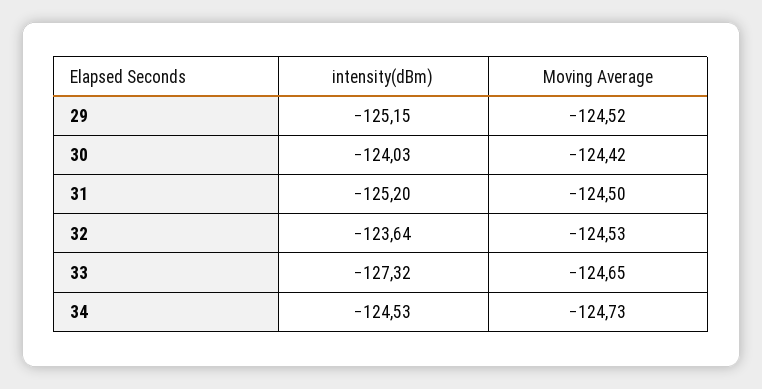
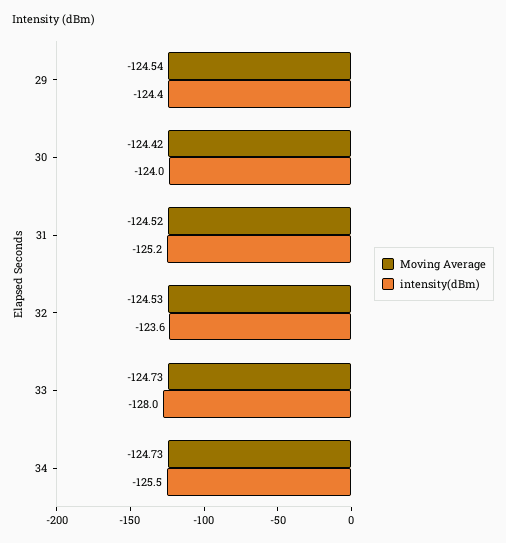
  {
    "intensity(dBm)": {
-     "29": -125.15,
+     "29": -124.4,
      "30": -124.03,
      "31": -125.2,
      "32": -123.64,
-     "33": -127.32,
+     "33": -128,
-     "34": -124.53
+     "34": -125.5
    },
    "Moving Average": {
-     "29": -124.52,
+     "29": -124.54,
      "30": -124.42,
-     "31": -124.5,
+     "31": -124.52,
      "32": -124.53,
-     "33": -124.65,
+     "33": -124.73,
      "34": -124.73
    }
  }

